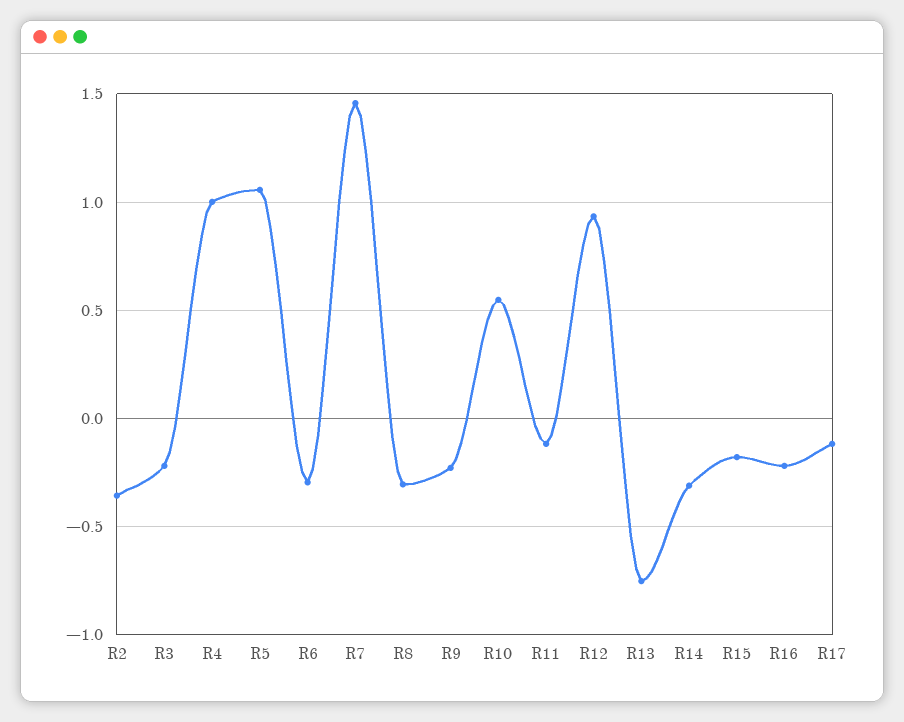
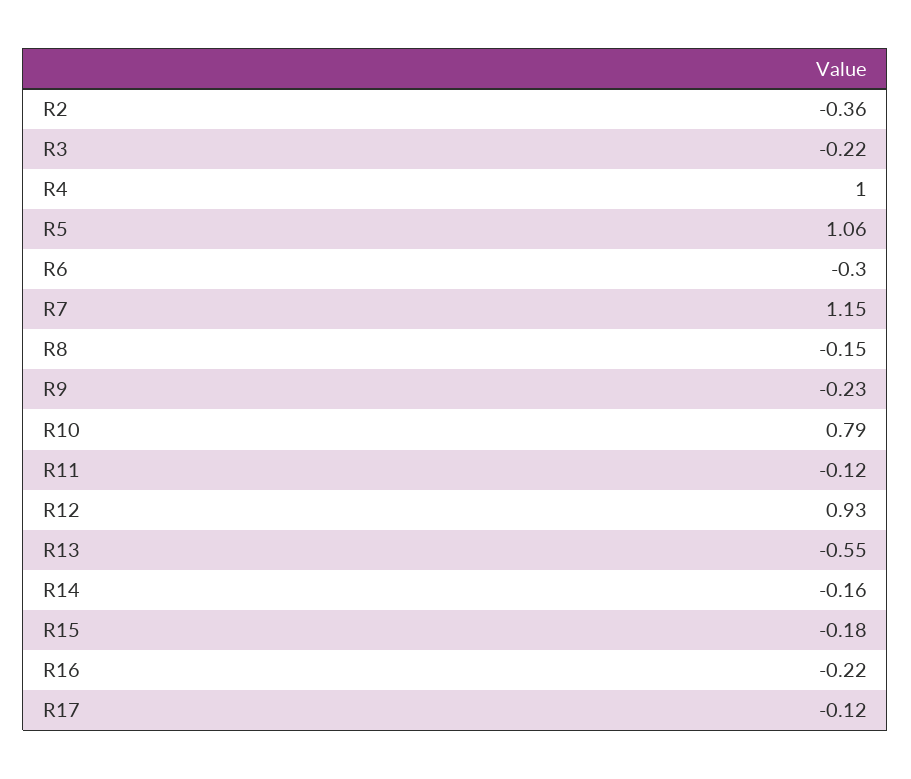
  {
    "R2": -0.36,
    "R3": -0.22,
    "R4": 1,
    "R5": 1.06,
    "R6": -0.3,
-   "R7": 1.45,
+   "R7": 1.15,
-   "R8": -0.3,
+   "R8": -0.15,
    "R9": -0.23,
-   "R10": 0.55,
+   "R10": 0.79,
    "R11": -0.12,
    "R12": 0.93,
-   "R13": -0.75,
+   "R13": -0.55,
-   "R14": -0.3,
+   "R14": -0.16,
    "R15": -0.18,
    "R16": -0.22,
    "R17": -0.12
  }

